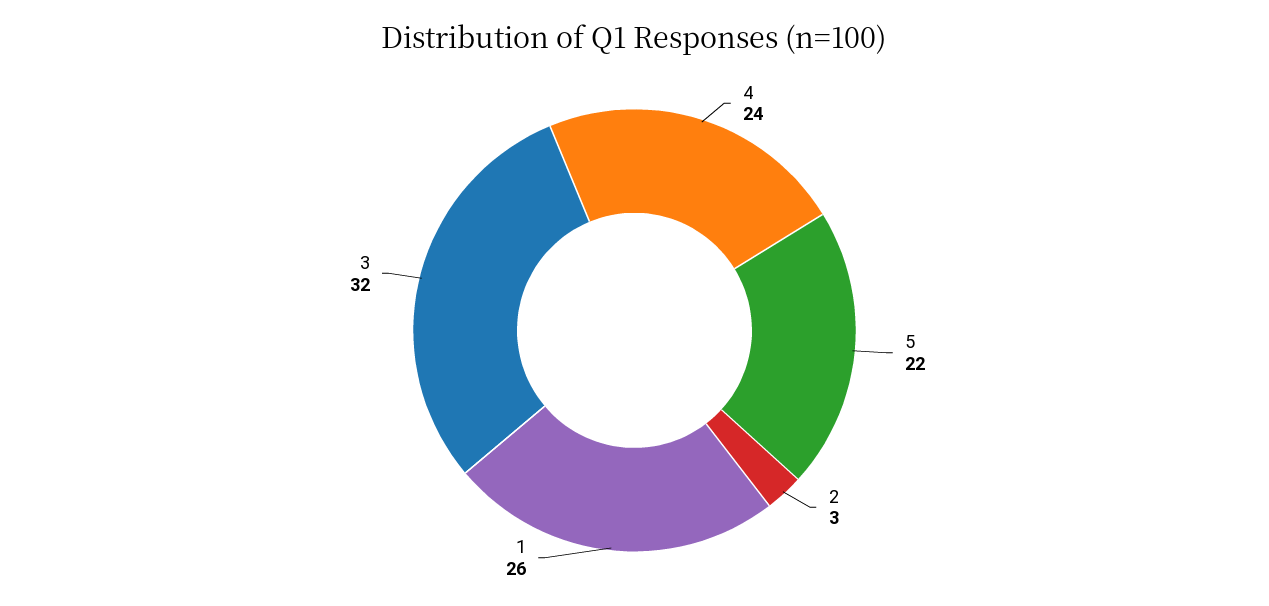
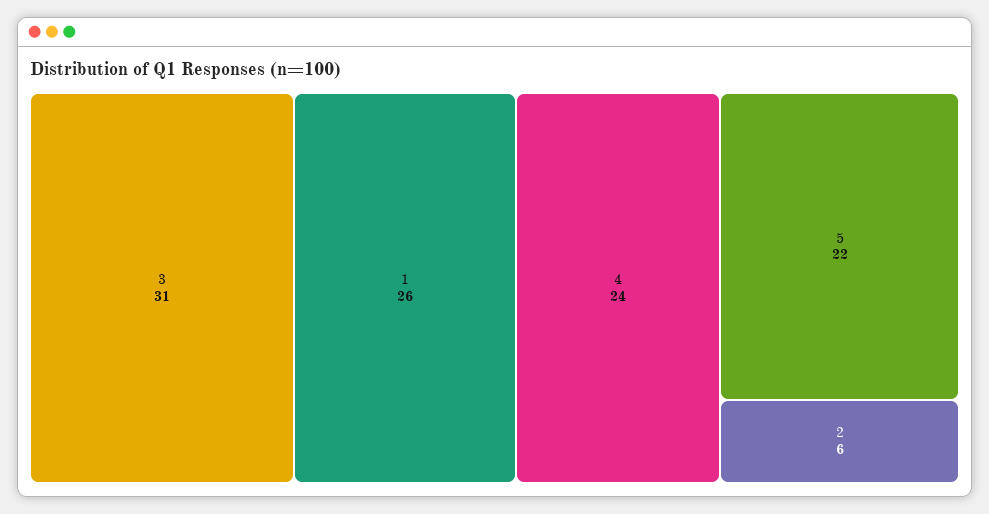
  {
    "4": 24,
    "5": 22,
-   "2": 3,
+   "2": 6,
    "1": 26,
-   "3": 32
+   "3": 31
  }

